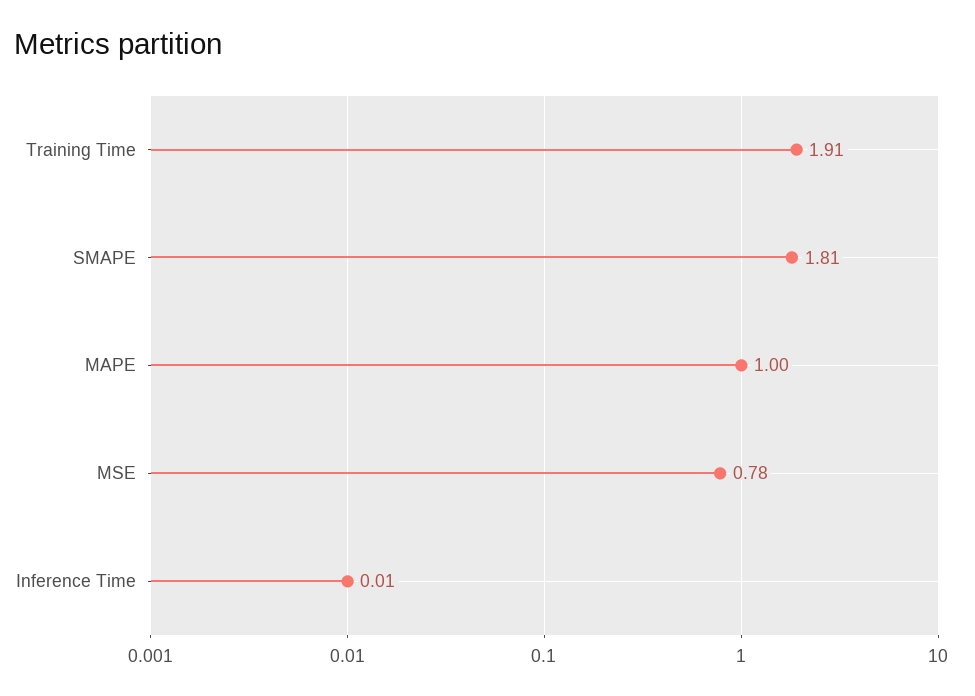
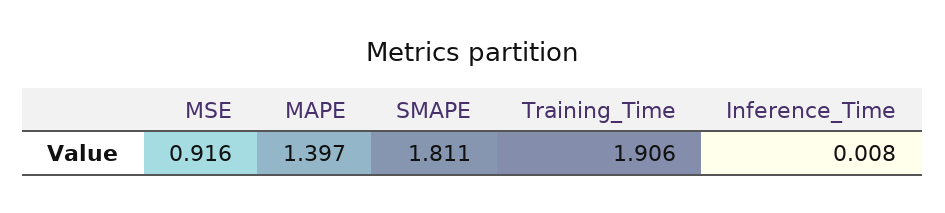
  {
    "Training Time": 1.906,
    "SMAPE": 1.811,
-   "MAPE": 1,
+   "MAPE": 1.397,
-   "MSE": 0.78,
+   "MSE": 0.916,
    "Inference Time": 0.008
  }

